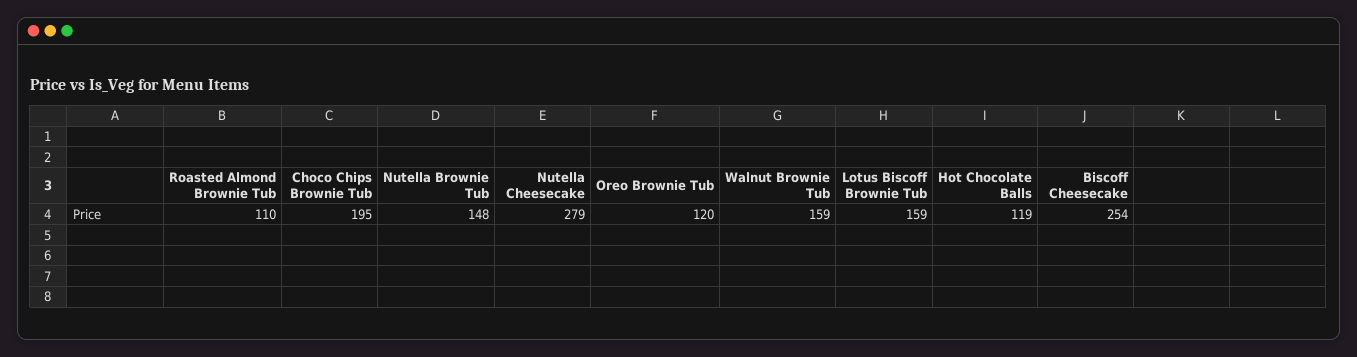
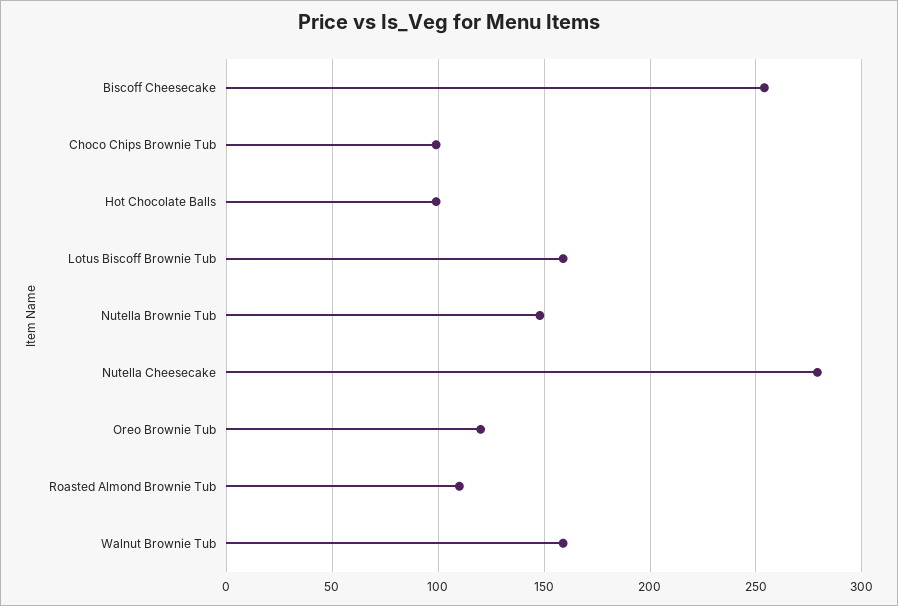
  {
    "Roasted Almond Brownie Tub": 110,
-   "Choco Chips Brownie Tub": 195,
+   "Choco Chips Brownie Tub": 100,
    "Nutella Brownie Tub": 148,
    "Nutella Cheesecake": 279,
    "Oreo Brownie Tub": 120,
    "Walnut Brownie Tub": 159,
    "Lotus Biscoff Brownie Tub": 159,
-   "Hot Chocolate Balls": 119,
+   "Hot Chocolate Balls": 100,
    "Biscoff Cheesecake": 254
  }

